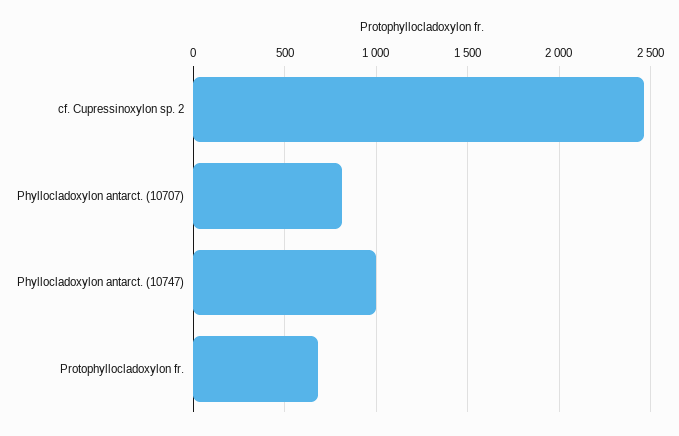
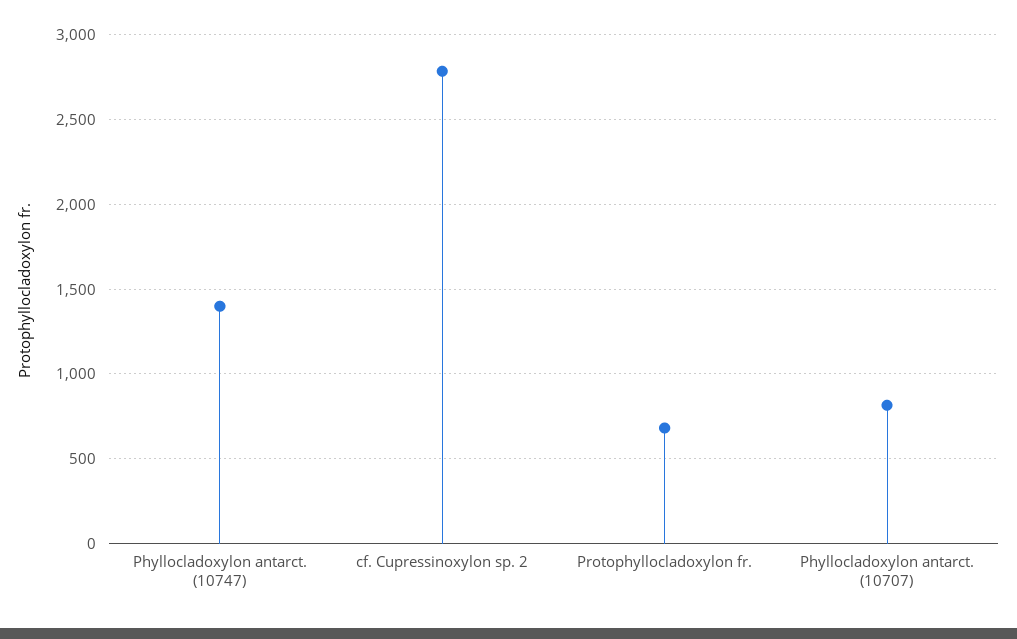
  {
-   "cf. Cupressinoxylon sp. 2": 2450,
+   "cf. Cupressinoxylon sp. 2": 2800,
    "Phyllocladoxylon antarct. (10707)": 800,
-   "Phyllocladoxylon antarct. (10747)": 1000,
+   "Phyllocladoxylon antarct. (10747)": 1400,
    "Protophyllocladoxylon fr.": 700
  }

